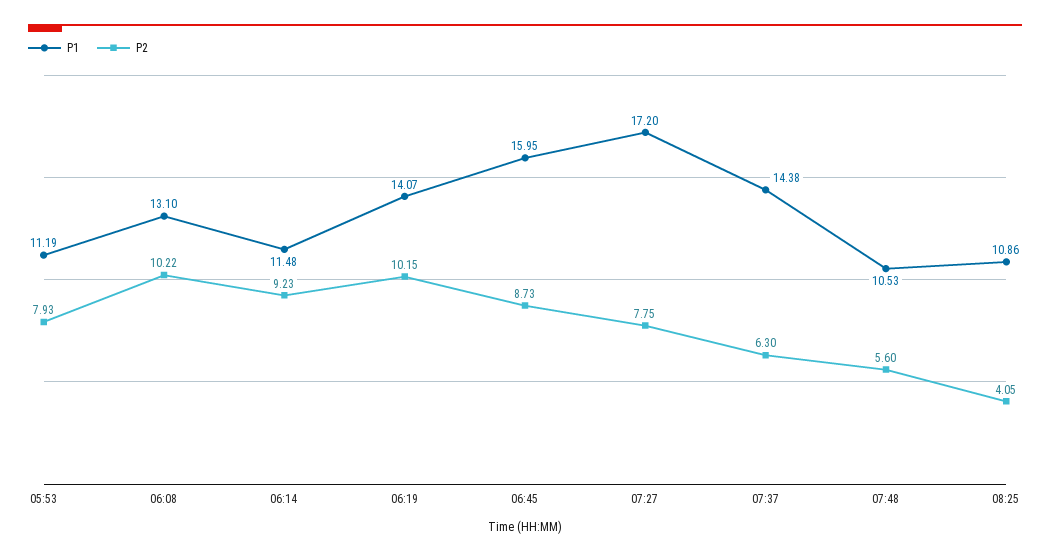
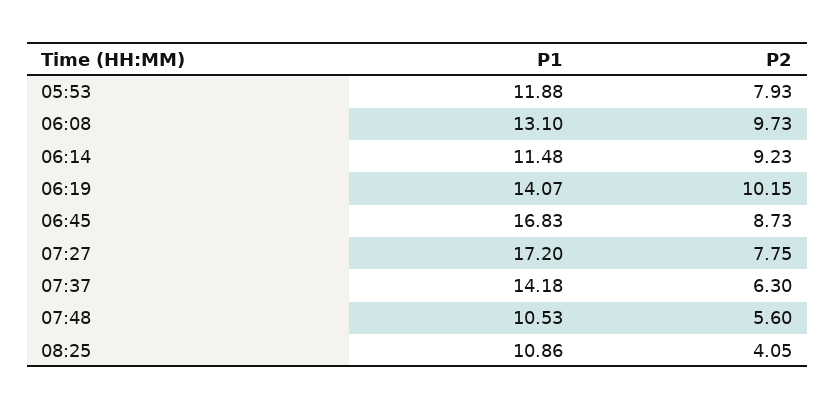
  {
    "P1": {
-     "05:53": 11.19,
+     "05:53": 11.88,
      "06:08": 13.1,
      "06:14": 11.48,
      "06:19": 14.07,
-     "06:45": 15.95,
+     "06:45": 16.83,
      "07:27": 17.2,
-     "07:37": 14.38,
+     "07:37": 14.18,
      "07:48": 10.53,
      "08:25": 10.86
    },
    "P2": {
      "05:53": 7.93,
-     "06:08": 10.22,
+     "06:08": 9.73,
      "06:14": 9.23,
      "06:19": 10.15,
      "06:45": 8.73,
      "07:27": 7.75,
      "07:37": 6.3,
      "07:48": 5.6,
      "08:25": 4.05
    }
  }

